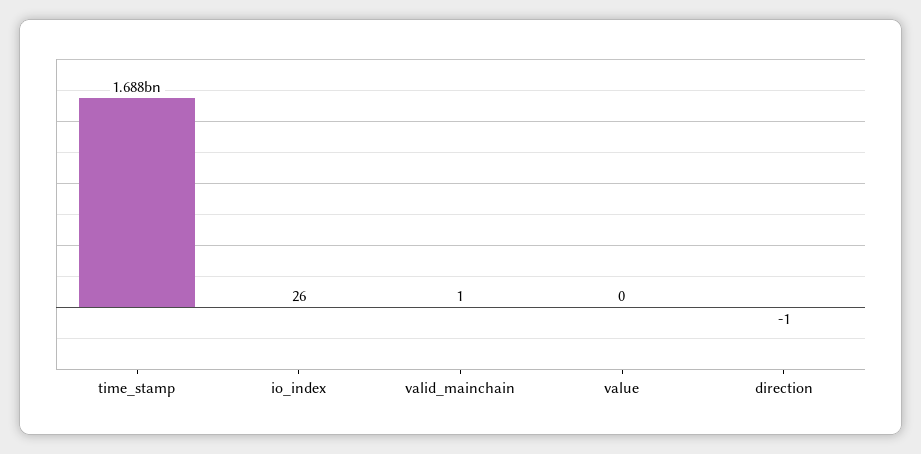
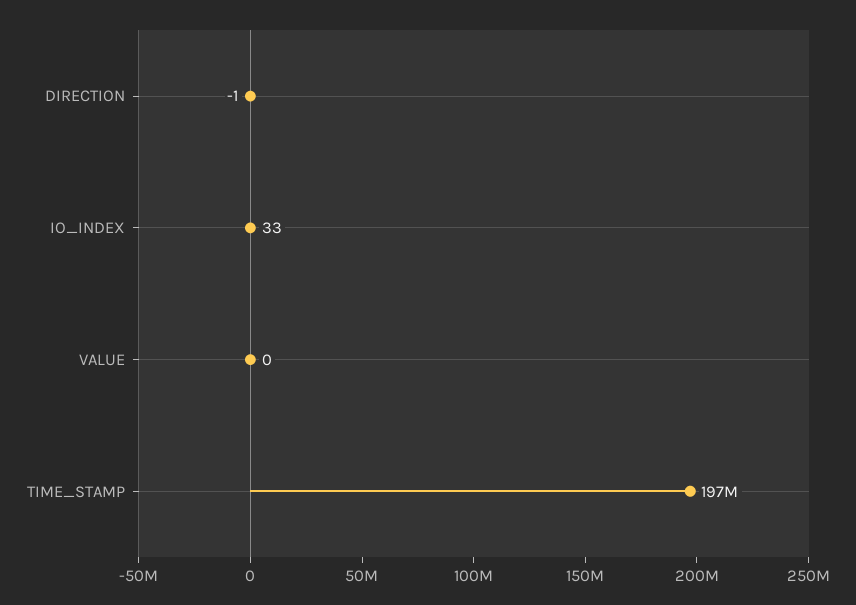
  {
-   "time_stamp": 1688000000,
+   "time_stamp": 197000000,
-   "io_index": 26,
+   "io_index": 33,
-   "valid_mainchain": 1,
    "value": 0,
    "direction": -1
  }

